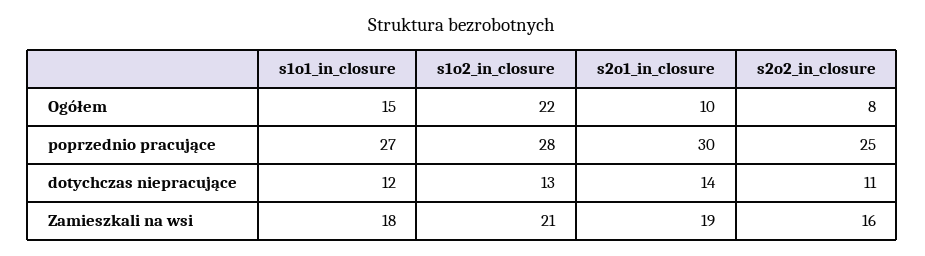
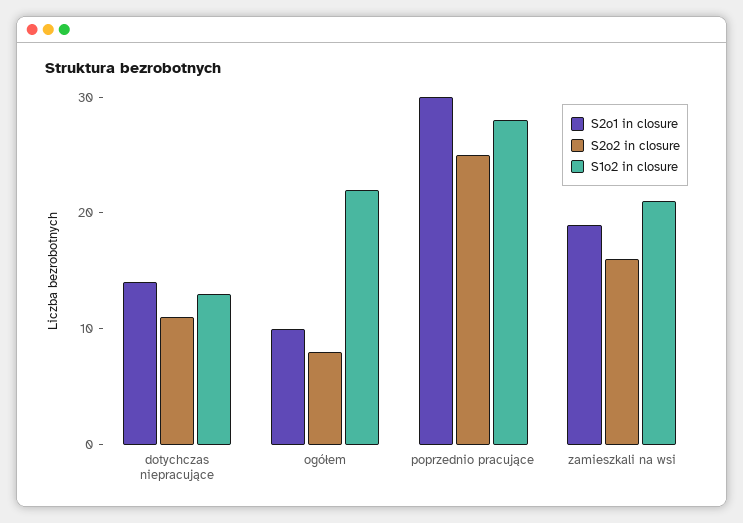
  {
-   "s1o1_in_closure": {
-     "Ogółem": 15,
-     "poprzednio pracujące": 27,
-     "dotychczas niepracujące": 12,
-     "Zamieszkali na wsi": 18
-   },
    "s1o2_in_closure": {
      "Ogółem": 22,
      "poprzednio pracujące": 28,
      "dotychczas niepracujące": 13,
      "Zamieszkali na wsi": 21
    },
    "s2o1_in_closure": {
      "Ogółem": 10,
      "poprzednio pracujące": 30,
      "dotychczas niepracujące": 14,
      "Zamieszkali na wsi": 19
    },
    "s2o2_in_closure": {
      "Ogółem": 8,
      "poprzednio pracujące": 25,
      "dotychczas niepracujące": 11,
      "Zamieszkali na wsi": 16
    }
  }

